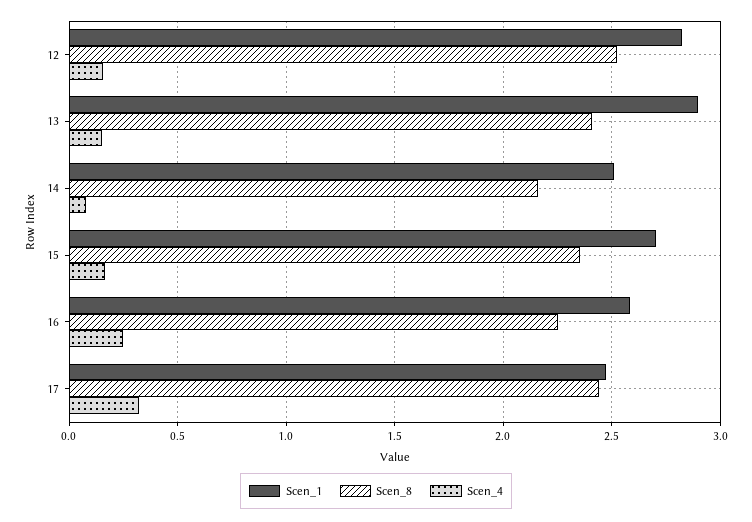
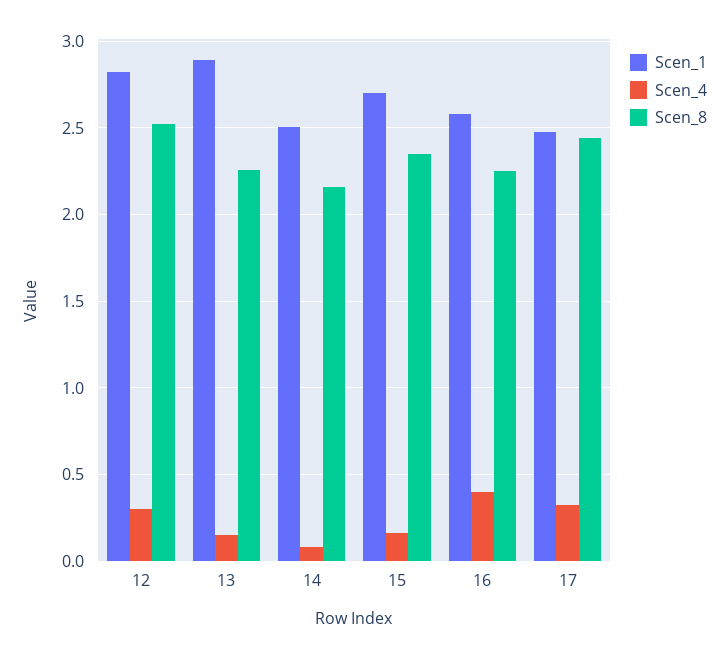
  {
    "Scen_1": {
      "12": 2.8,
      "13": 2.9,
      "14": 2.5,
      "15": 2.7,
      "16": 2.6,
      "17": 2.45
    },
    "Scen_8": {
      "12": 2.5,
-     "13": 2.4,
+     "13": 2.25,
      "14": 2.15,
      "15": 2.35,
      "16": 2.25,
      "17": 2.45
    },
    "Scen_4": {
-     "12": 0.15,
+     "12": 0.3,
      "13": 0.15,
      "14": 0.1,
      "15": 0.15,
-     "16": 0.25,
+     "16": 0.4,
      "17": 0.3
    }
  }

